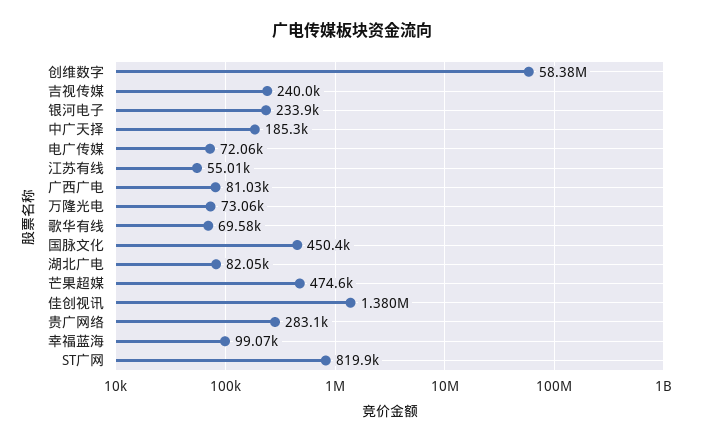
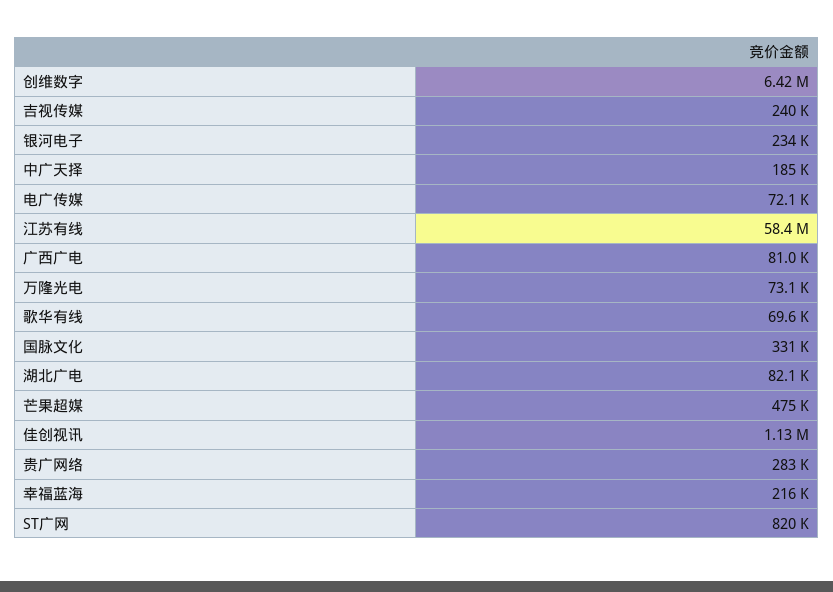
  {
-   "创维数字": 58380000,
+   "创维数字": 6420000,
    "吉视传媒": 240000,
    "银河电子": 233900,
    "中广天择": 185300,
    "电广传媒": 72060,
-   "江苏有线": 55010,
+   "江苏有线": 58400000,
    "广西广电": 81030,
    "万隆光电": 73060,
    "歌华有线": 69580,
-   "国脉文化": 450400,
+   "国脉文化": 331000,
    "湖北广电": 82050,
    "芒果超媒": 474600,
-   "佳创视讯": 1380000,
+   "佳创视讯": 1130000,
    "贵广网络": 283100,
-   "幸福蓝海": 99070,
+   "幸福蓝海": 216000,
    "ST广网": 819900
  }

